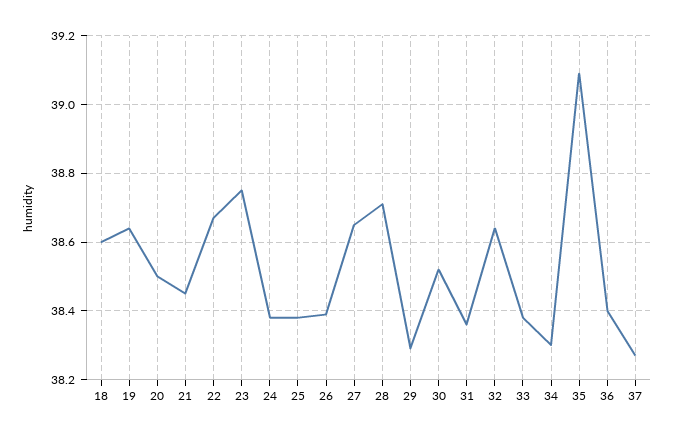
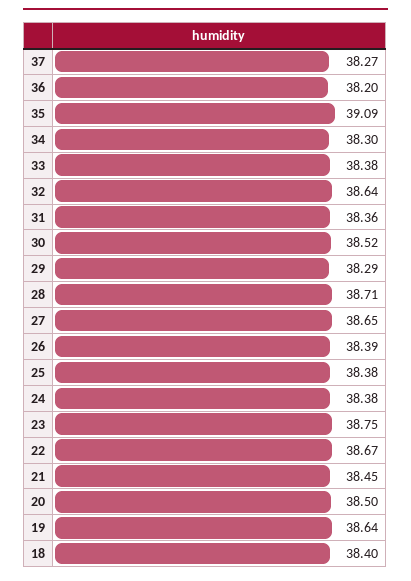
  {
-   "18": 38.6,
+   "18": 38.4,
    "19": 38.64,
    "20": 38.5,
    "21": 38.45,
    "22": 38.67,
    "23": 38.75,
    "24": 38.38,
    "25": 38.38,
    "26": 38.39,
    "27": 38.65,
    "28": 38.71,
    "29": 38.29,
    "30": 38.52,
    "31": 38.36,
    "32": 38.64,
    "33": 38.38,
    "34": 38.3,
    "35": 39.09,
-   "36": 38.4,
+   "36": 38.2,
    "37": 38.27
  }

